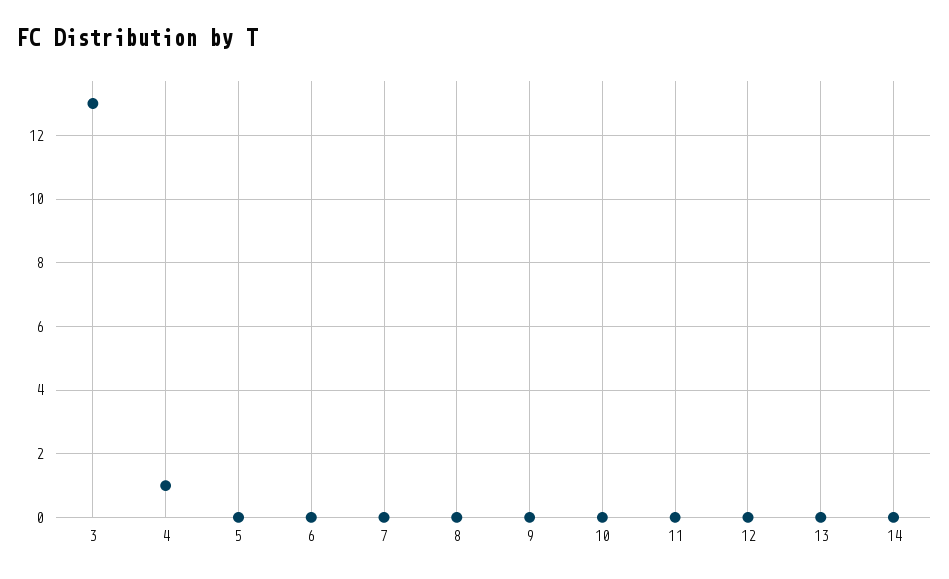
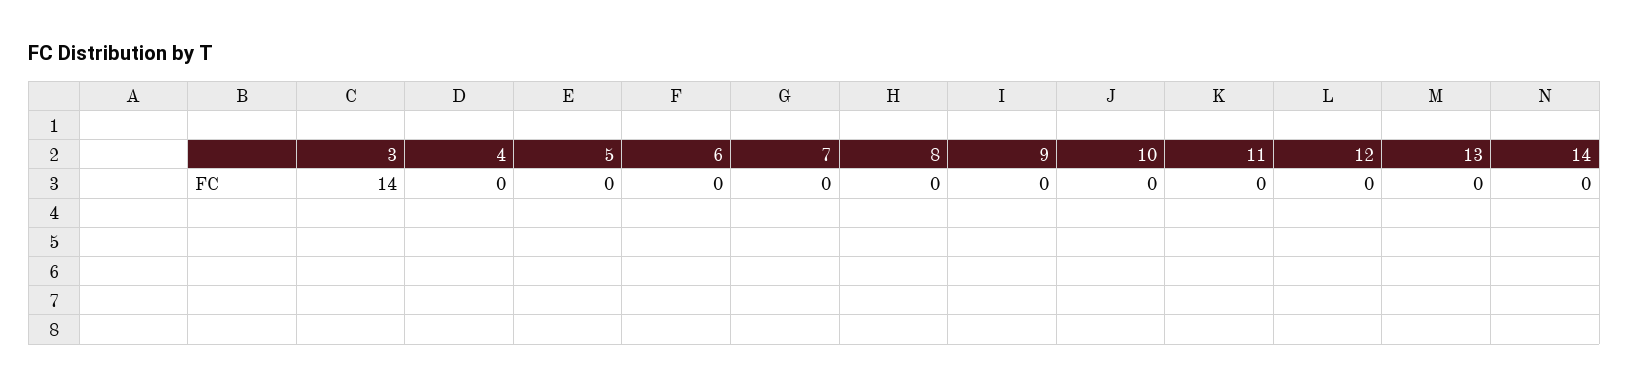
  {
-   "3": 13,
+   "3": 14,
-   "4": 1,
+   "4": 0,
    "5": 0,
    "6": 0,
    "7": 0,
    "8": 0,
    "9": 0,
    "10": 0,
    "11": 0,
    "12": 0,
    "13": 0,
    "14": 0
  }

